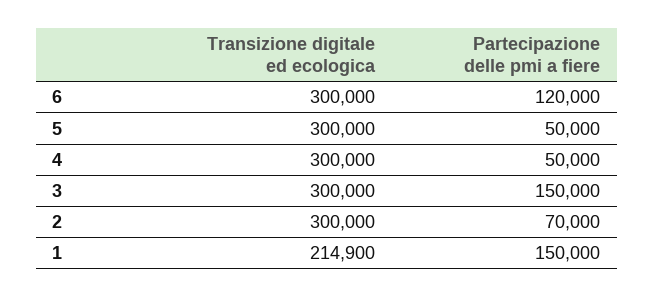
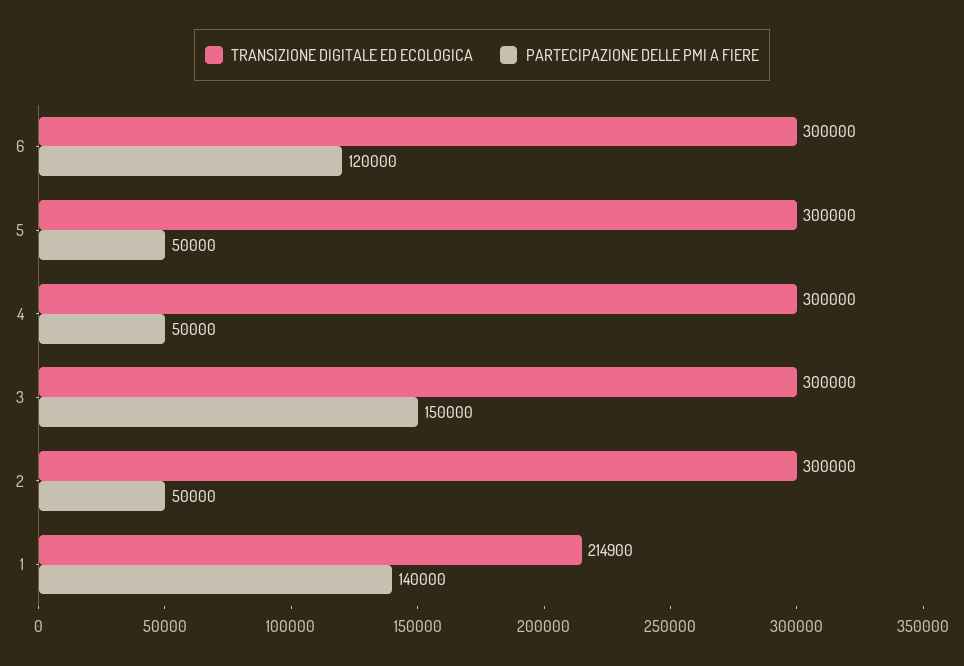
  {
    "Transizione digitale ed ecologica": {
      "6": 300000,
      "5": 300000,
      "4": 300000,
      "3": 300000,
      "2": 300000,
      "1": 214900
    },
    "Partecipazione delle pmi a fiere": {
      "6": 120000,
      "5": 50000,
      "4": 50000,
      "3": 150000,
-     "2": 70000,
+     "2": 50000,
-     "1": 150000
+     "1": 140000
    }
  }

